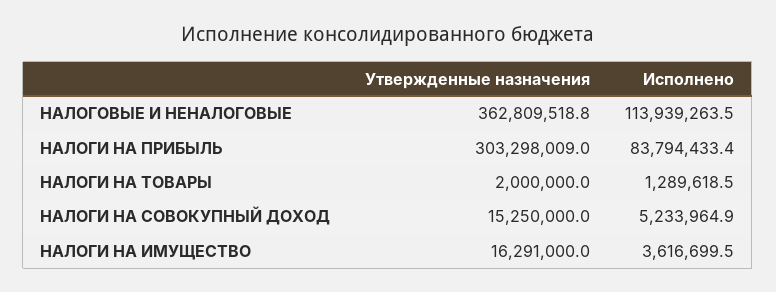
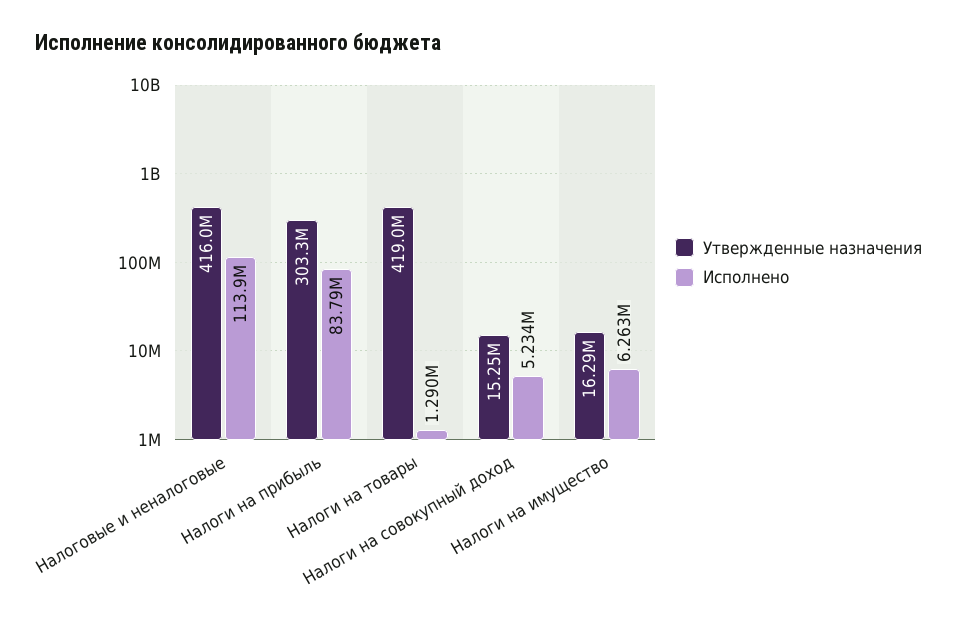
  {
    "Утвержденные назначения": {
-     "НАЛОГОВЫЕ И НЕНАЛОГОВЫЕ": 362809518.8,
+     "НАЛОГОВЫЕ И НЕНАЛОГОВЫЕ": 416000000,
      "НАЛОГИ НА ПРИБЫЛЬ": 303298009,
-     "НАЛОГИ НА ТОВАРЫ": 2000000,
+     "НАЛОГИ НА ТОВАРЫ": 419000000,
      "НАЛОГИ НА СОВОКУПНЫЙ ДОХОД": 15250000,
      "НАЛОГИ НА ИМУЩЕСТВО": 16291000
    },
    "Исполнено": {
      "НАЛОГОВЫЕ И НЕНАЛОГОВЫЕ": 113939263.5,
      "НАЛОГИ НА ПРИБЫЛЬ": 83794433.4,
      "НАЛОГИ НА ТОВАРЫ": 1289618.5,
      "НАЛОГИ НА СОВОКУПНЫЙ ДОХОД": 5233964.9,
-     "НАЛОГИ НА ИМУЩЕСТВО": 3616699.5
+     "НАЛОГИ НА ИМУЩЕСТВО": 6263000
    }
  }

